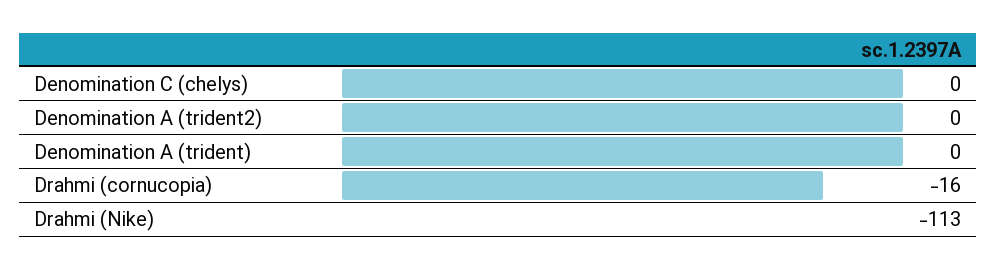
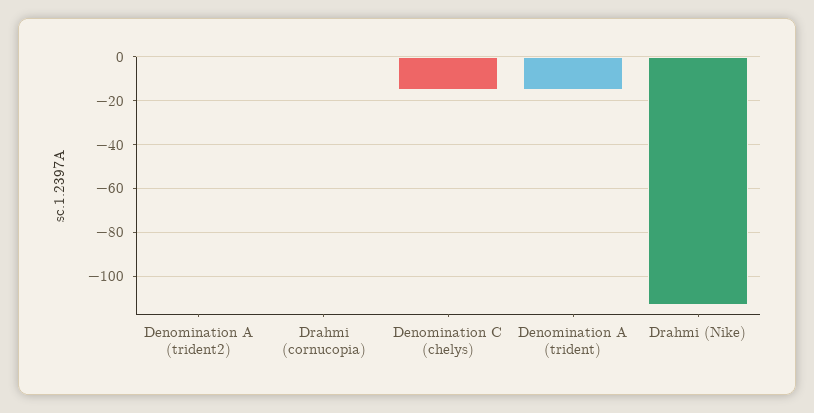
  {
-   "Denomination C (chelys)": 0,
+   "Denomination C (chelys)": -15,
    "Denomination A (trident2)": 0,
-   "Denomination A (trident)": 0,
+   "Denomination A (trident)": -15,
-   "Drahmi (cornucopia)": -16,
+   "Drahmi (cornucopia)": 0,
    "Drahmi (Nike)": -113
  }

